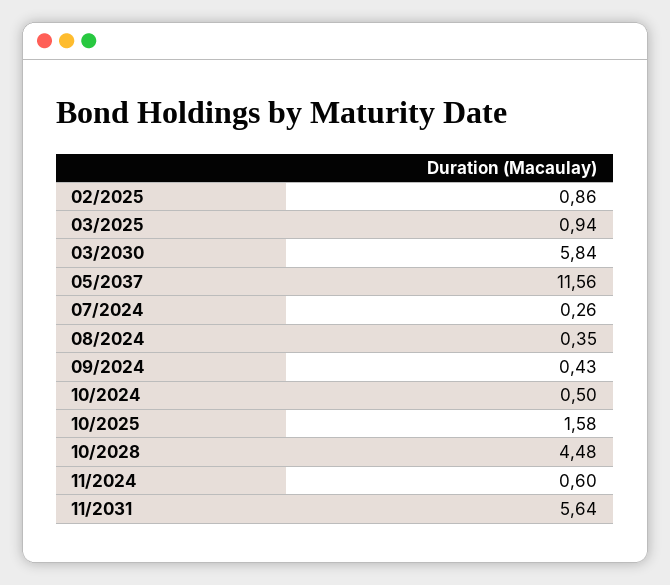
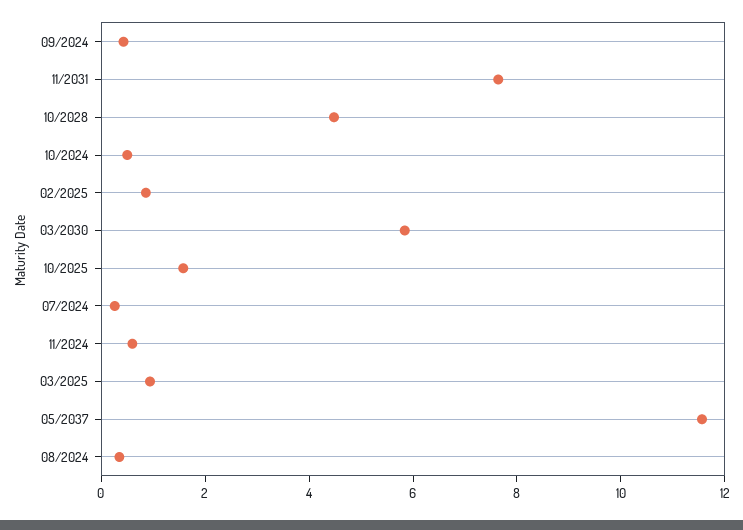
  {
    "02/2025": 0.86,
    "03/2025": 0.94,
    "03/2030": 5.84,
    "05/2037": 11.56,
    "07/2024": 0.26,
    "08/2024": 0.35,
    "09/2024": 0.43,
    "10/2024": 0.5,
    "10/2025": 1.58,
    "10/2028": 4.48,
    "11/2024": 0.6,
-   "11/2031": 5.64
+   "11/2031": 7.5
  }

